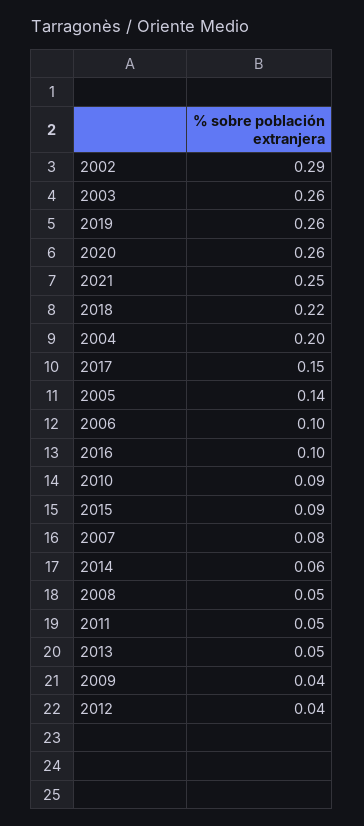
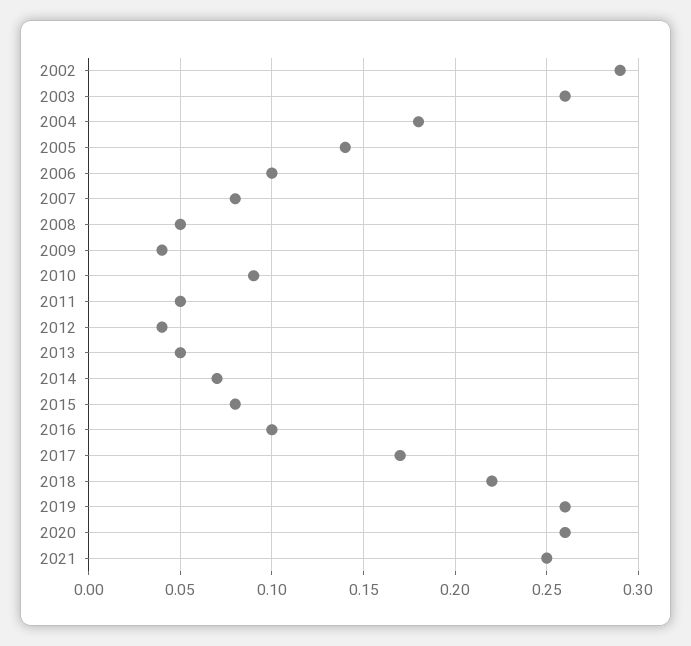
  {
    "2002": 0.29,
    "2003": 0.26,
    "2019": 0.26,
    "2020": 0.26,
    "2021": 0.25,
    "2018": 0.22,
-   "2004": 0.2,
+   "2004": 0.18,
-   "2017": 0.15,
+   "2017": 0.17,
    "2005": 0.14,
    "2006": 0.1,
    "2016": 0.1,
    "2010": 0.09,
-   "2015": 0.09,
+   "2015": 0.08,
    "2007": 0.08,
-   "2014": 0.06,
+   "2014": 0.07,
    "2008": 0.05,
    "2011": 0.05,
    "2013": 0.05,
    "2009": 0.04,
    "2012": 0.04
  }

